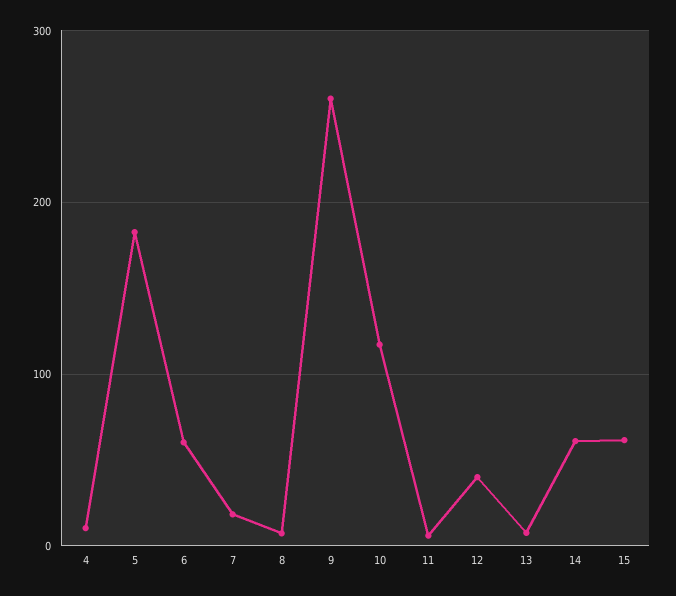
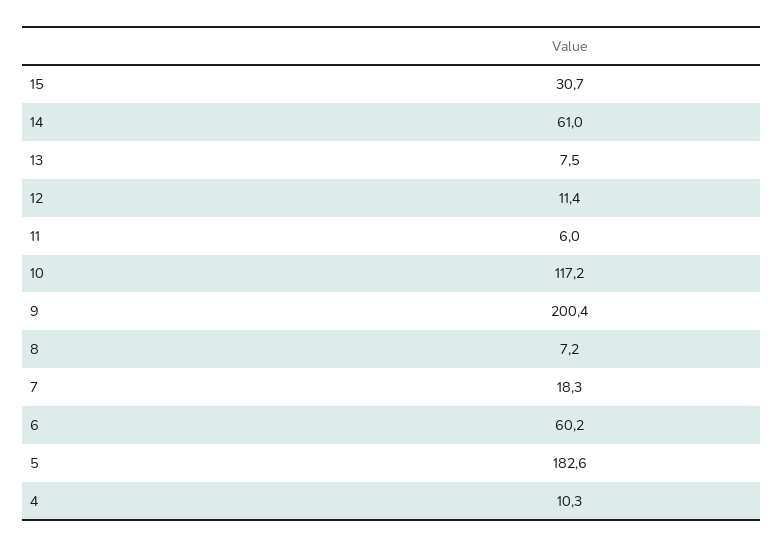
  {
    "4": 10.3,
    "5": 182.6,
    "6": 60.2,
    "7": 18.3,
    "8": 7.2,
-   "9": 260,
+   "9": 200.4,
    "10": 117.2,
    "11": 6,
-   "12": 40,
+   "12": 11.4,
    "13": 7.5,
    "14": 61,
-   "15": 60
+   "15": 30.7
  }

